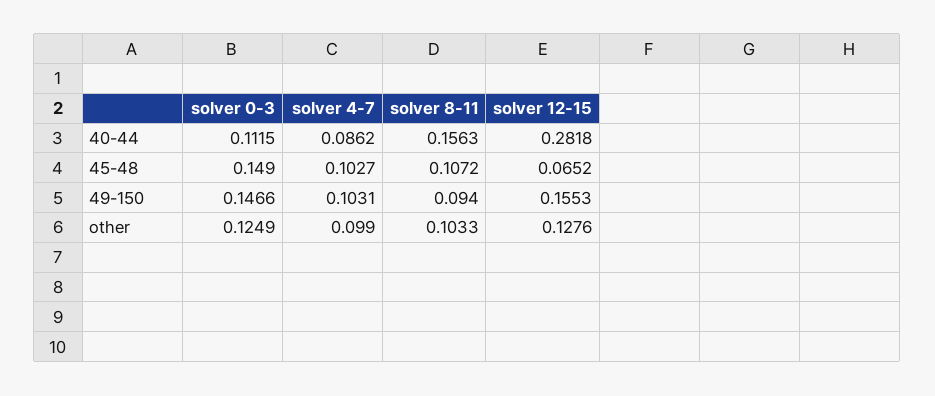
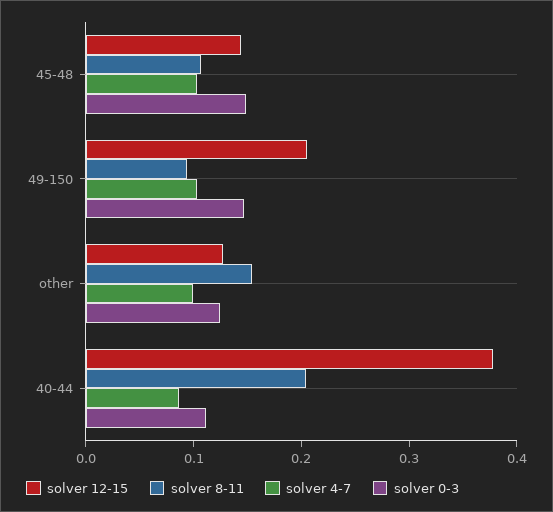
  {
    "solver 0-3": {
      "40-44": 0.1115,
      "45-48": 0.149,
      "49-150": 0.1466,
      "other": 0.1249
    },
    "solver 4-7": {
      "40-44": 0.0862,
      "45-48": 0.1027,
      "49-150": 0.1031,
      "other": 0.099
    },
    "solver 8-11": {
-     "40-44": 0.1563,
+     "40-44": 0.2,
      "45-48": 0.1072,
      "49-150": 0.094,
-     "other": 0.1033
+     "other": 0.16
    },
    "solver 12-15": {
-     "40-44": 0.2818,
+     "40-44": 0.38,
-     "45-48": 0.0652,
+     "45-48": 0.14,
-     "49-150": 0.1553,
+     "49-150": 0.2,
      "other": 0.1276
    }
  }

